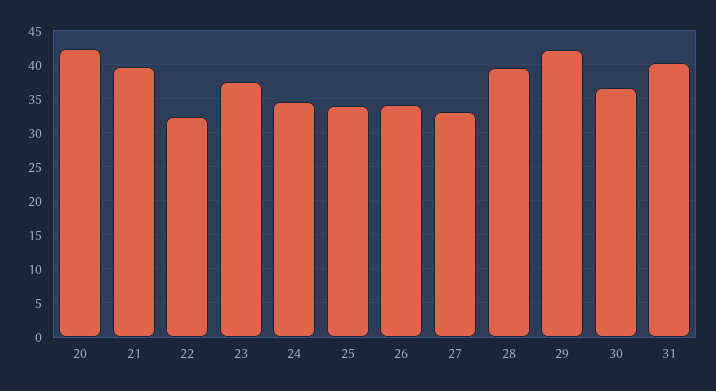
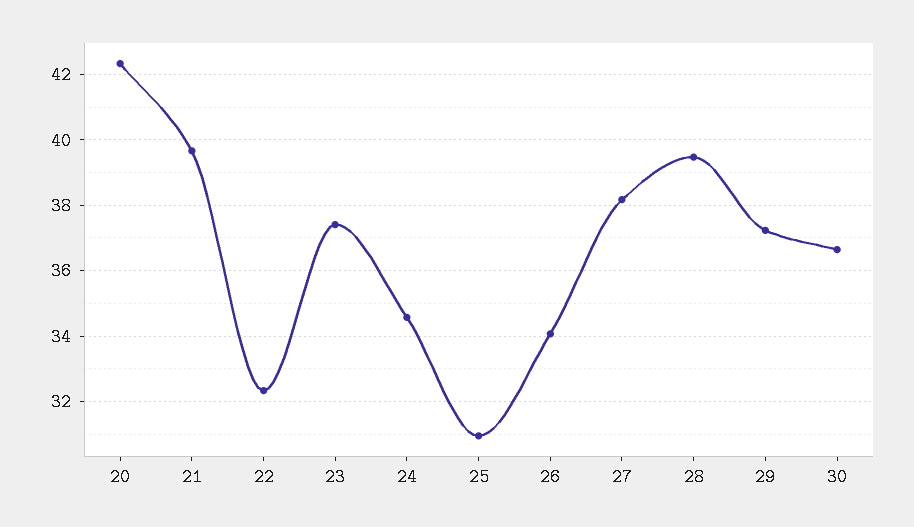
  {
    "20": 42.4,
    "21": 39.6,
    "22": 32.4,
    "23": 37.4,
    "24": 34.6,
-   "25": 34,
+   "25": 31,
    "26": 34,
-   "27": 33,
+   "27": 38.2,
    "28": 39.4,
-   "29": 42,
+   "29": 37.2,
-   "30": 36.6,
+   "30": 36.6
-   "31": 40
  }

